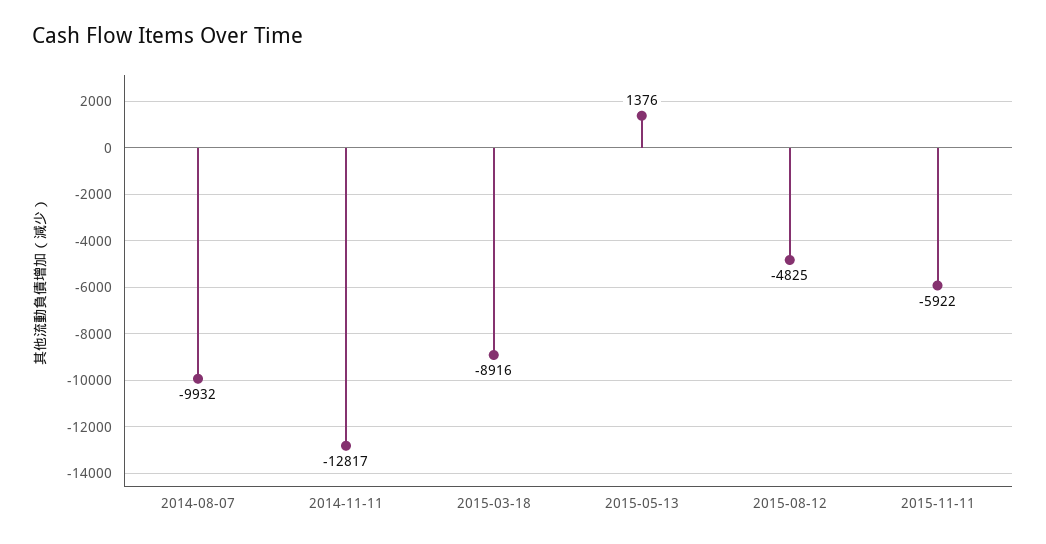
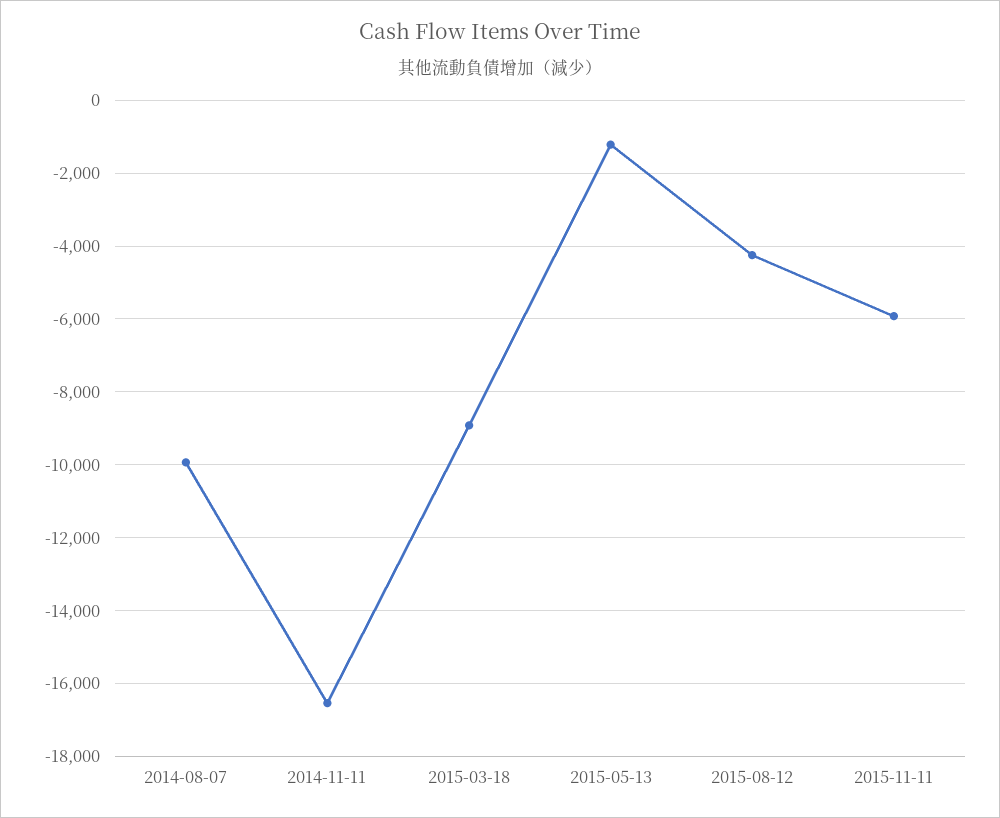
  {
    "2014-08-07": -9932,
-   "2014-11-11": -12817,
+   "2014-11-11": -16600,
    "2015-03-18": -8916,
-   "2015-05-13": 1376,
+   "2015-05-13": -1200,
-   "2015-08-12": -4825,
+   "2015-08-12": -4200,
    "2015-11-11": -5922
  }

